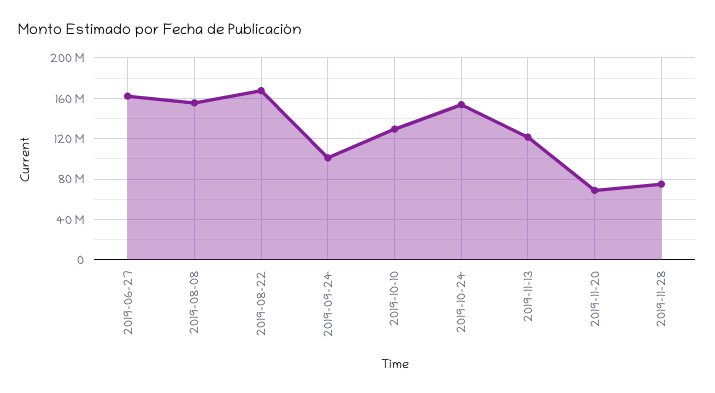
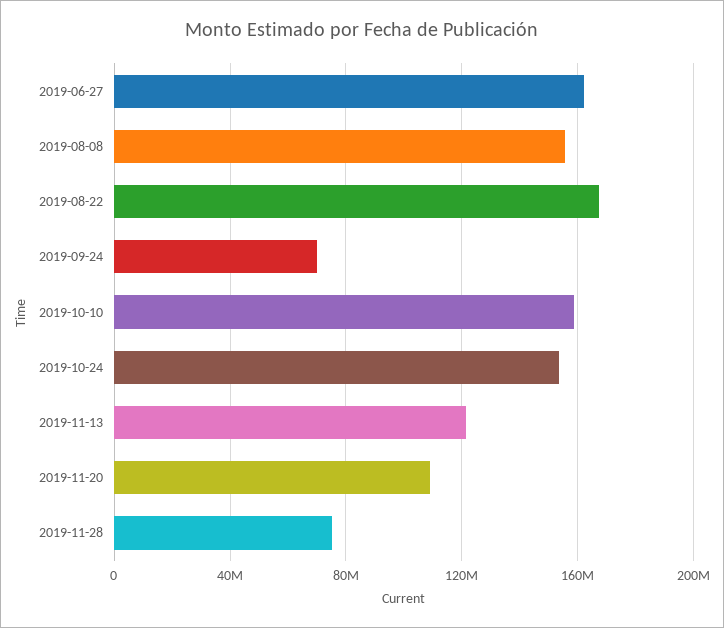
  {
    "2019-06-27": 160000000,
    "2019-08-08": 155000000,
    "2019-08-22": 165000000,
-   "2019-09-24": 100000000,
+   "2019-09-24": 70000000,
-   "2019-10-10": 130000000,
+   "2019-10-10": 160000000,
    "2019-10-24": 155000000,
    "2019-11-13": 120000000,
-   "2019-11-20": 70000000,
+   "2019-11-20": 110000000,
    "2019-11-28": 75000000
  }

